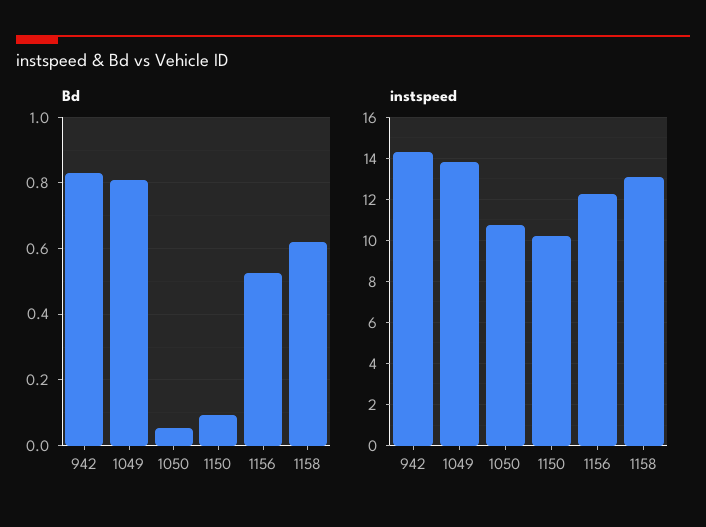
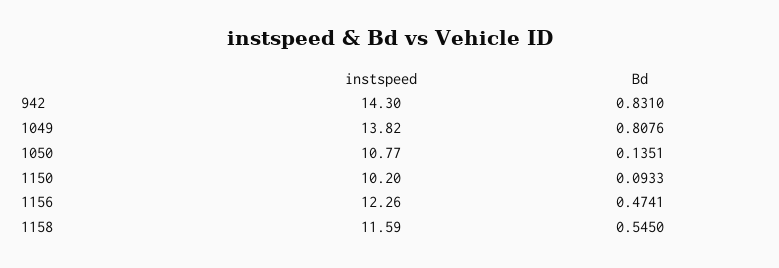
  {
    "Bd": {
      "942": 0.831,
      "1049": 0.8076,
-     "1050": 0.06,
+     "1050": 0.1351,
      "1150": 0.0933,
-     "1156": 0.52,
+     "1156": 0.4741,
-     "1158": 0.62
+     "1158": 0.545
    },
    "instspeed": {
      "942": 14.3,
      "1049": 13.82,
      "1050": 10.77,
      "1150": 10.2,
      "1156": 12.26,
-     "1158": 13
+     "1158": 11.59
    }
  }

